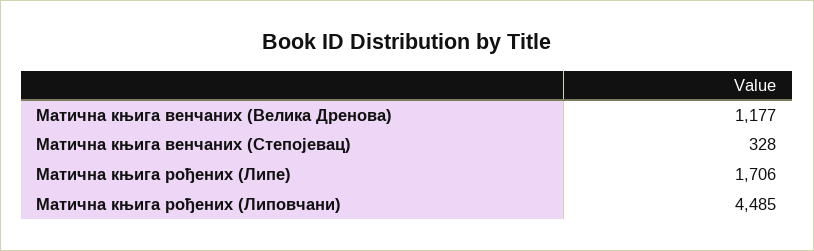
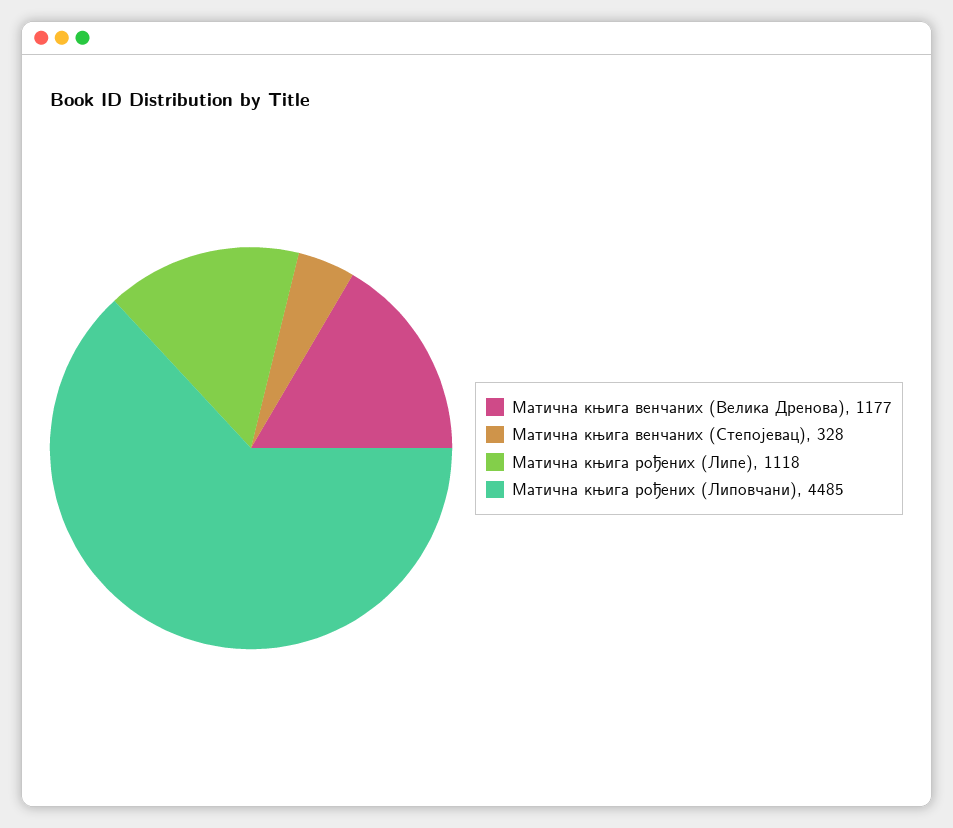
  {
    "Матична књига венчаних (Велика Дренова)": 1177,
    "Матична књига венчаних (Степојевац)": 328,
-   "Матична књига рођених (Липе)": 1706,
+   "Матична књига рођених (Липе)": 1118,
    "Матична књига рођених (Липовчани)": 4485
  }

